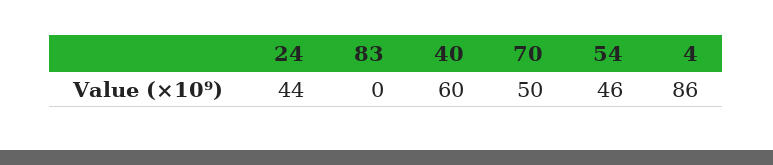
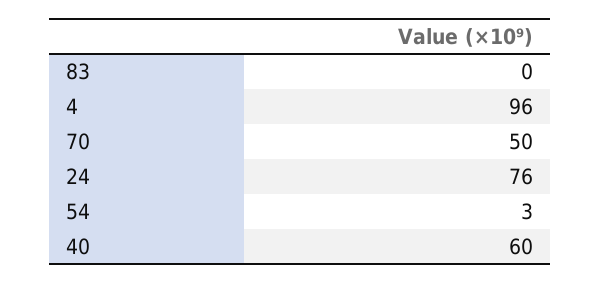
  {
-   "24": 44,
+   "24": 76,
    "83": 0,
    "40": 60,
    "70": 50,
-   "54": 46,
+   "54": 3,
-   "4": 86
+   "4": 96
  }

